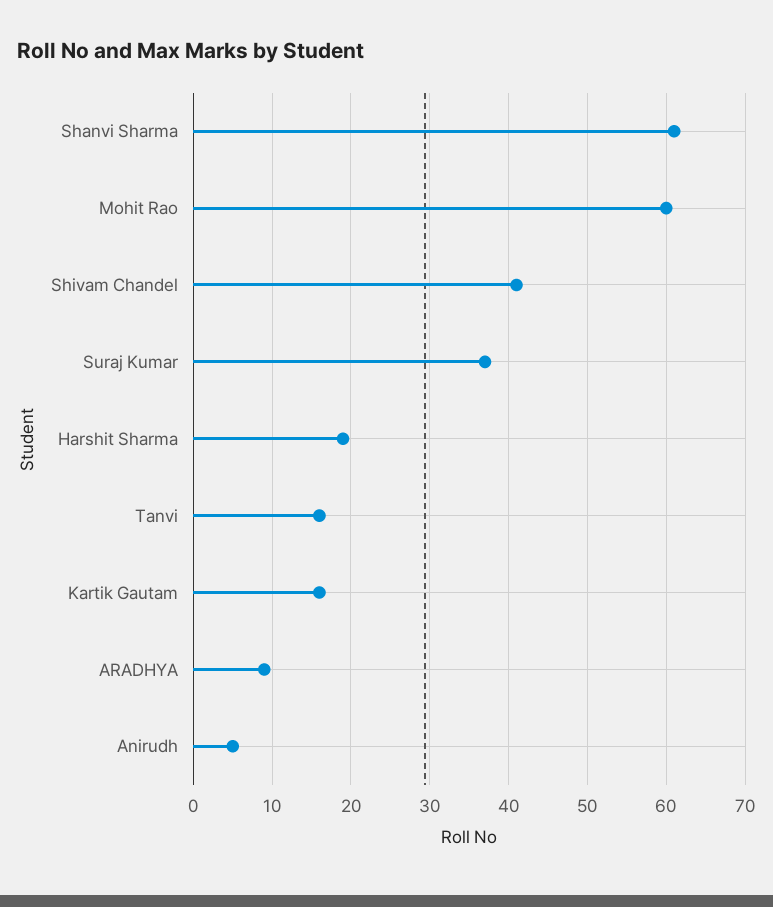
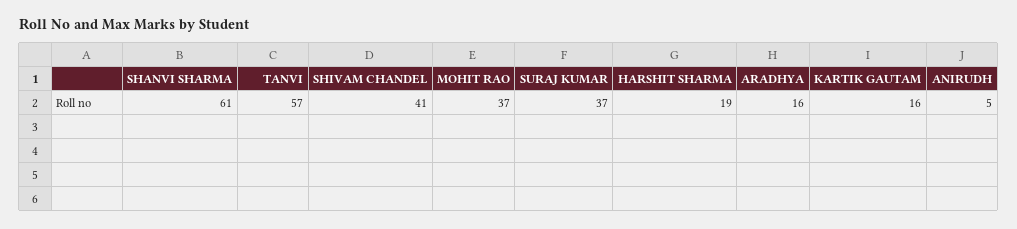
  {
    "Shanvi Sharma": 61,
-   "Mohit Rao": 60,
+   "Mohit Rao": 37,
    "Shivam Chandel": 41,
    "Suraj Kumar": 37,
    "Harshit Sharma": 19,
-   "Tanvi": 16,
+   "Tanvi": 57,
    "Kartik Gautam": 16,
-   "ARADHYA": 9,
+   "ARADHYA": 16,
    "Anirudh": 5
  }

